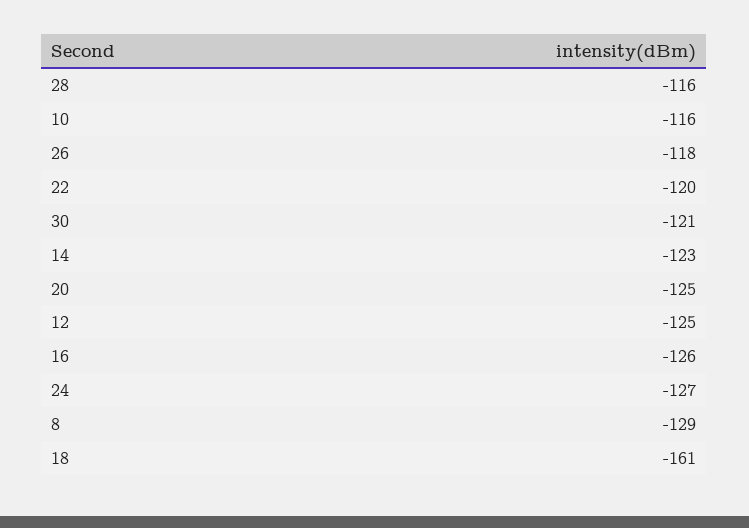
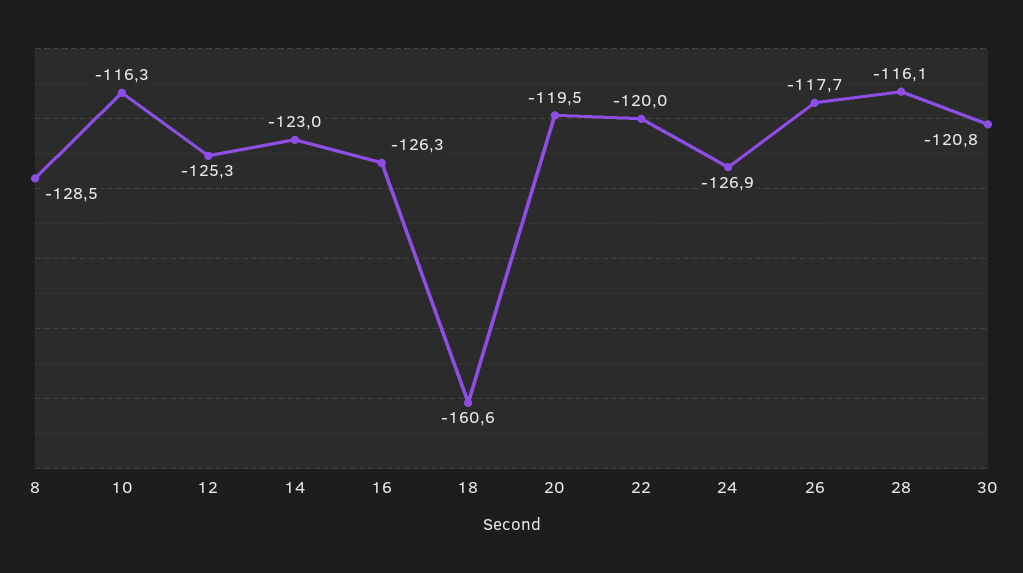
  {
    "28": -116.1,
    "10": -116.3,
    "26": -117.7,
    "22": -120,
    "30": -120.8,
    "14": -123,
-   "20": -125,
+   "20": -119.5,
    "12": -125.3,
    "16": -126.3,
    "24": -126.9,
    "8": -128.5,
    "18": -160.6
  }

